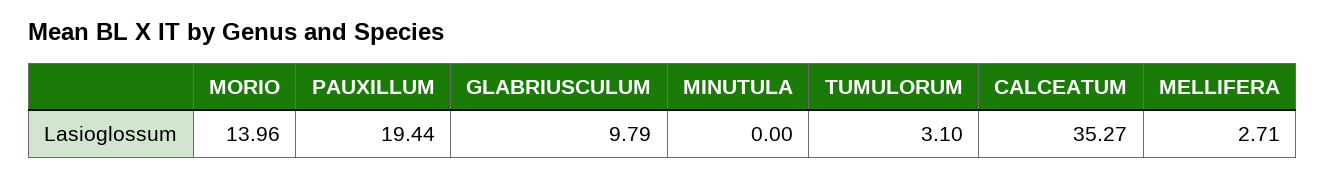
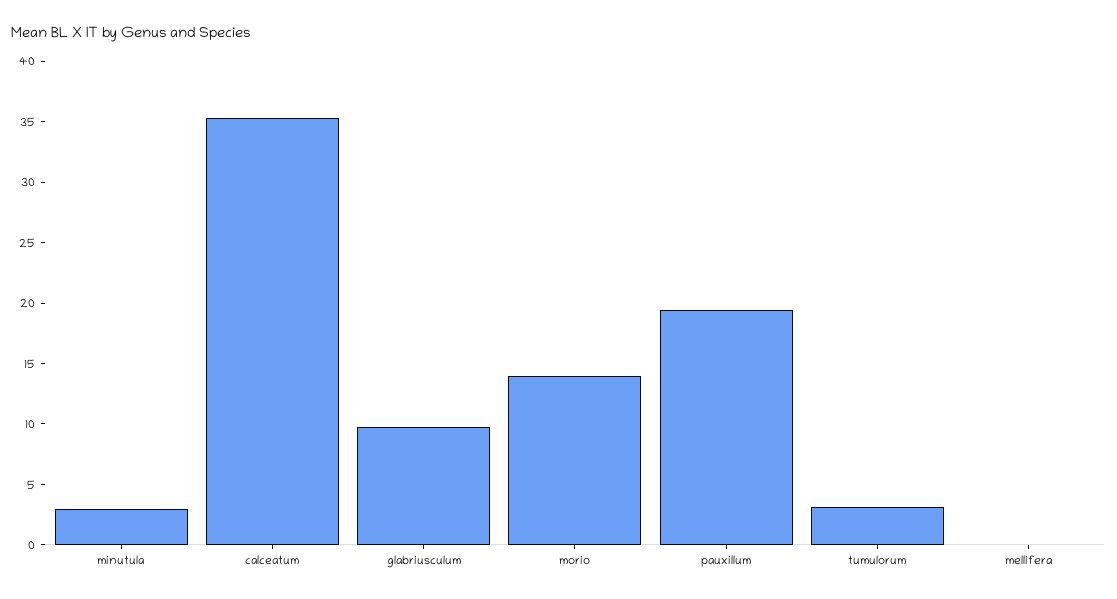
  {
    "MORIO": 13.96,
    "PAUXILLUM": 19.44,
    "GLABRIUSCULUM": 9.79,
-   "MINUTULA": 0,
+   "MINUTULA": 3,
    "TUMULORUM": 3.1,
    "CALCEATUM": 35.27,
-   "MELLIFERA": 2.71
+   "MELLIFERA": 0
  }

